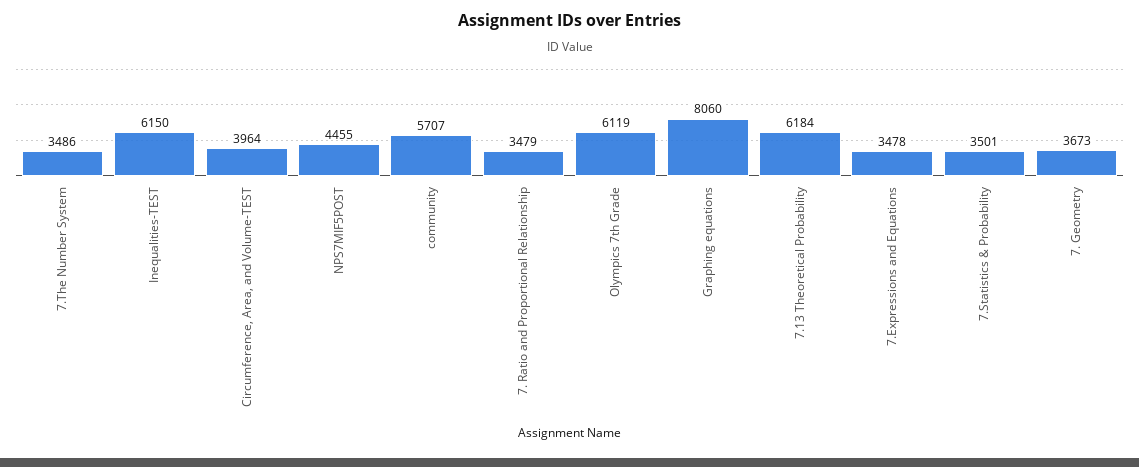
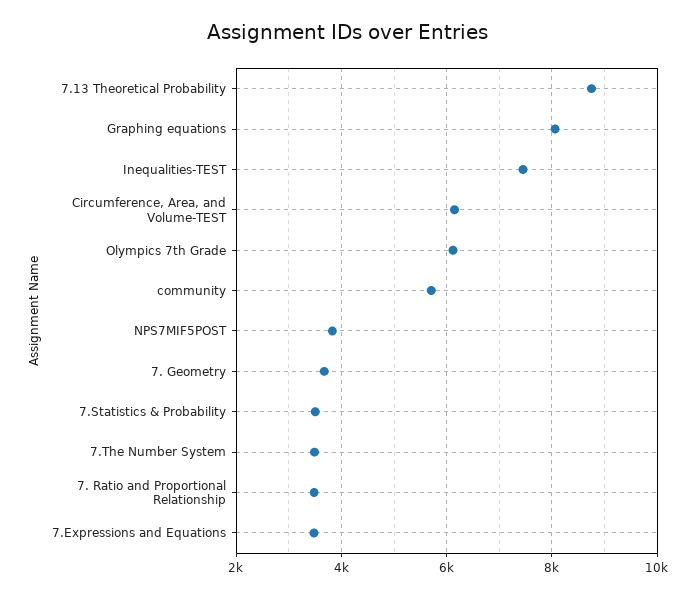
  {
    "7.The Number System": 3486,
-   "Inequalities-TEST": 6150,
+   "Inequalities-TEST": 7400,
-   "Circumference, Area, and Volume-TEST": 3964,
+   "Circumference, Area, and Volume-TEST": 6200,
-   "NPS7MIF5POST": 4455,
+   "NPS7MIF5POST": 3800,
    "community": 5707,
    "7. Ratio and Proportional Relationship": 3479,
    "Olympics 7th Grade": 6119,
    "Graphing equations": 8060,
-   "7.13 Theoretical Probability": 6184,
+   "7.13 Theoretical Probability": 8800,
    "7.Expressions and Equations": 3478,
    "7.Statistics & Probability": 3501,
    "7. Geometry": 3673
  }

